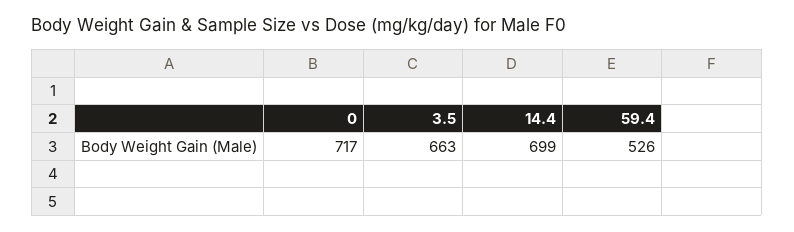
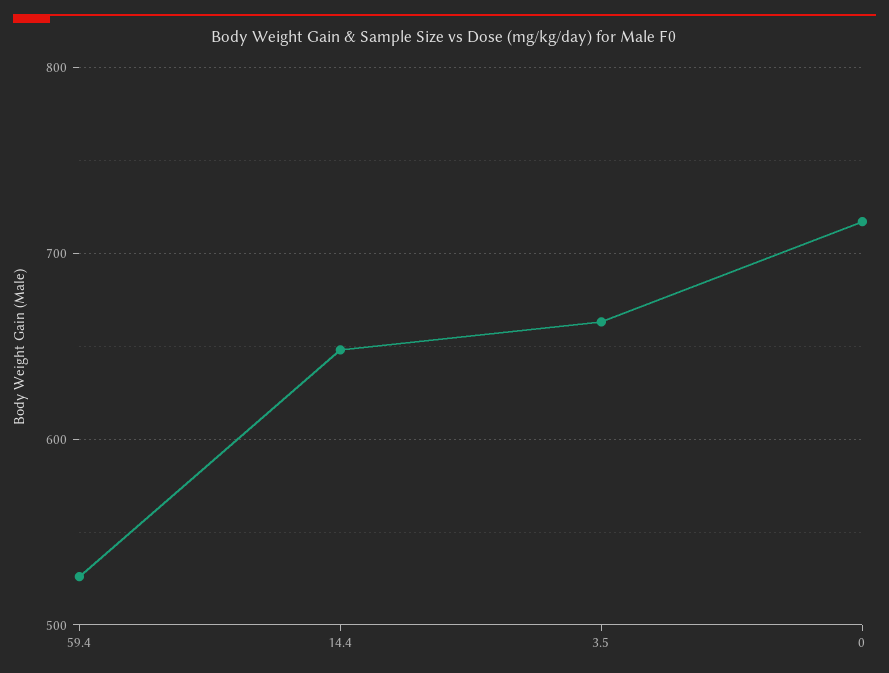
  {
    "0": 717,
    "3.5": 663,
-   "14.4": 699,
+   "14.4": 650,
    "59.4": 526
  }

